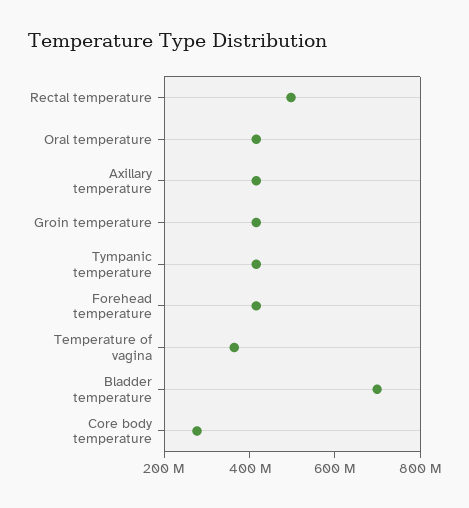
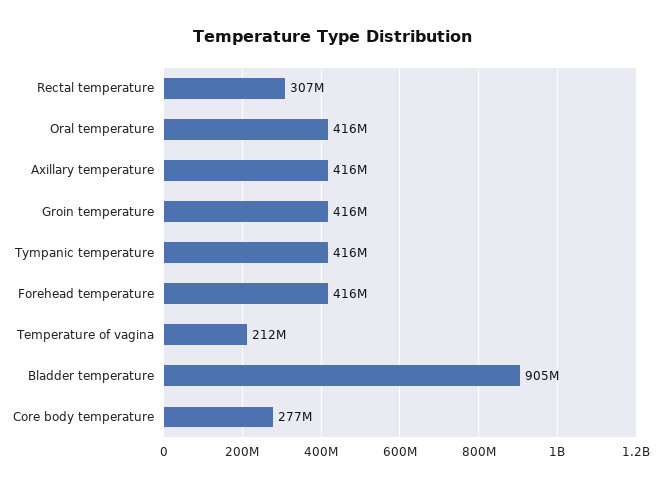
  {
-   "Rectal temperature": 500000000,
+   "Rectal temperature": 307000000,
    "Oral temperature": 416000000,
    "Axillary temperature": 416000000,
    "Groin temperature": 416000000,
    "Tympanic temperature": 416000000,
    "Forehead temperature": 416000000,
-   "Temperature of vagina": 350000000,
+   "Temperature of vagina": 212000000,
-   "Bladder temperature": 700000000,
+   "Bladder temperature": 905000000,
    "Core body temperature": 277000000
  }

